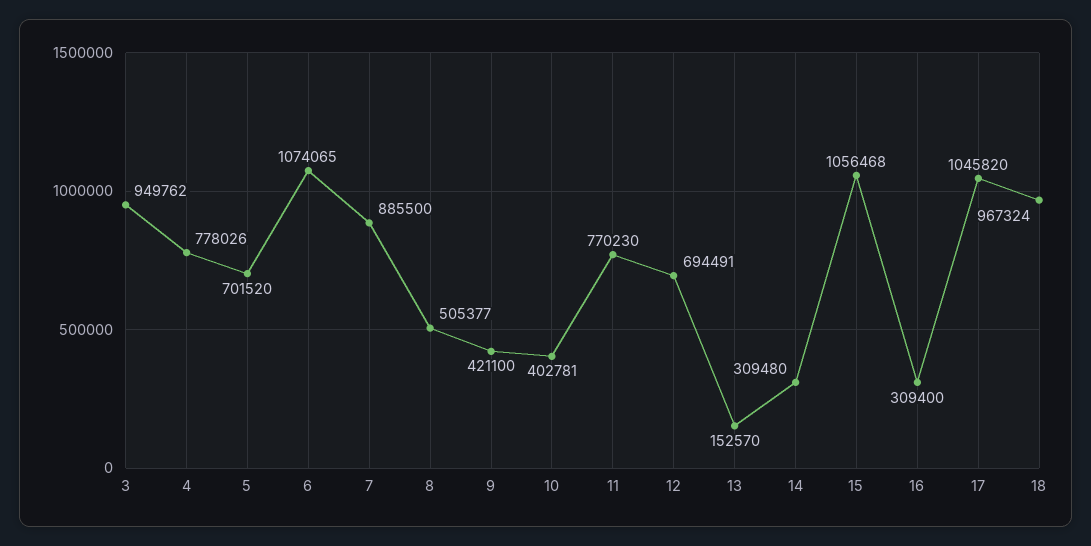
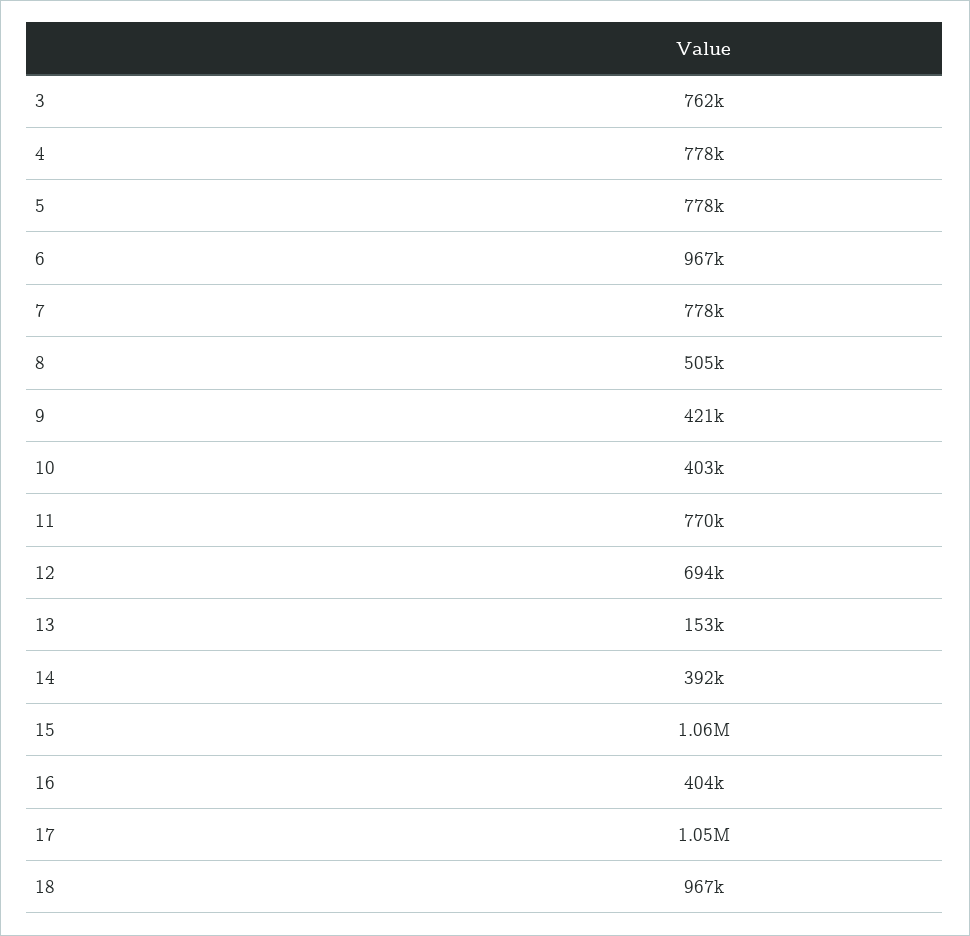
  {
-   "3": 949762,
+   "3": 762000,
    "4": 778026,
-   "5": 701520,
+   "5": 778000,
-   "6": 1074065,
+   "6": 967000,
-   "7": 885500,
+   "7": 778000,
    "8": 505377,
    "9": 421100,
    "10": 402781,
    "11": 770230,
    "12": 694491,
    "13": 152570,
-   "14": 309480,
+   "14": 392000,
    "15": 1056468,
-   "16": 309400,
+   "16": 404000,
    "17": 1045820,
    "18": 967324
  }

